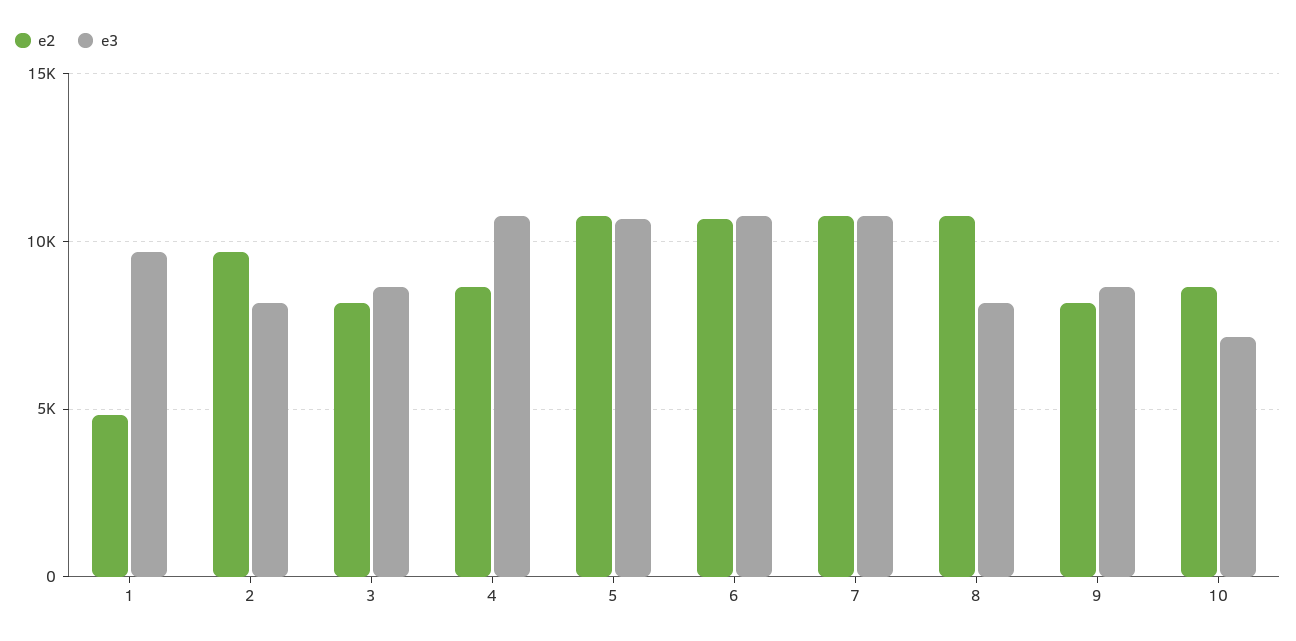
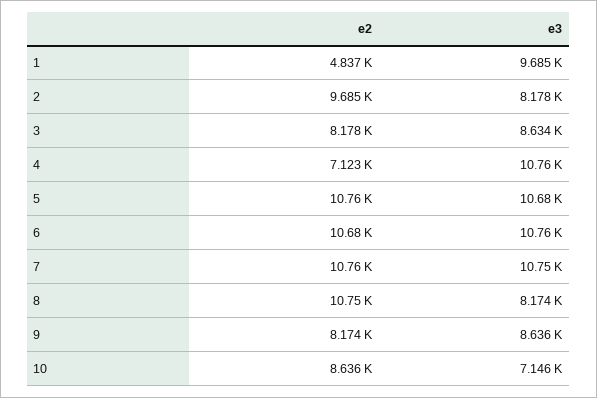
  {
    "e2": {
      "1": 4837,
      "2": 9685,
      "3": 8178,
-     "4": 8500,
+     "4": 7123,
      "5": 10760,
      "6": 10680,
      "7": 10760,
      "8": 10750,
      "9": 8174,
      "10": 8636
    },
    "e3": {
      "1": 9685,
      "2": 8178,
      "3": 8634,
      "4": 10760,
      "5": 10680,
      "6": 10760,
      "7": 10750,
      "8": 8174,
      "9": 8636,
      "10": 7146
    }
  }

